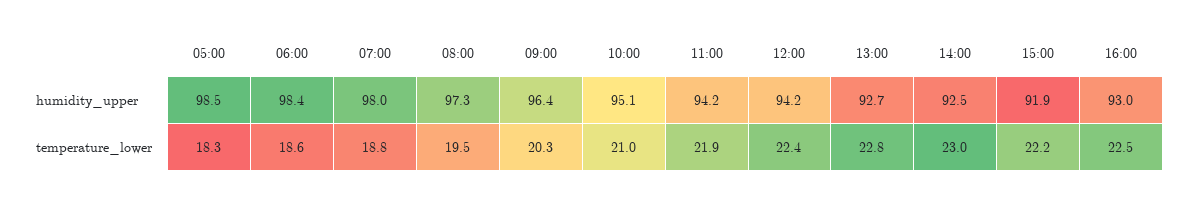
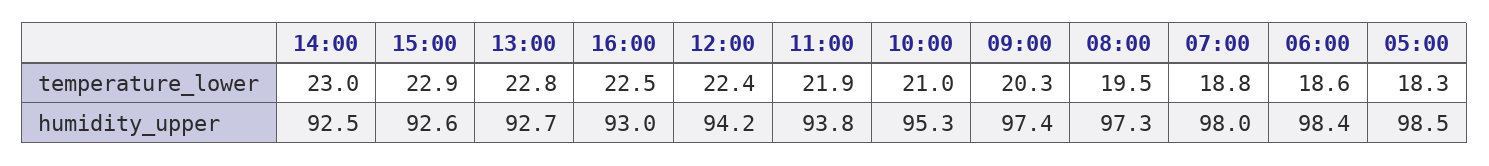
  {
    "05:00": {
      "humidity_upper": 98.5,
      "temperature_lower": 18.3
    },
    "06:00": {
      "humidity_upper": 98.4,
      "temperature_lower": 18.6
    },
    "07:00": {
      "humidity_upper": 98,
      "temperature_lower": 18.8
    },
    "08:00": {
      "humidity_upper": 97.3,
      "temperature_lower": 19.5
    },
    "09:00": {
-     "humidity_upper": 96.4,
+     "humidity_upper": 97.4,
      "temperature_lower": 20.3
    },
    "10:00": {
-     "humidity_upper": 95.1,
+     "humidity_upper": 95.3,
      "temperature_lower": 21
    },
    "11:00": {
-     "humidity_upper": 94.2,
+     "humidity_upper": 93.8,
      "temperature_lower": 21.9
    },
    "12:00": {
      "humidity_upper": 94.2,
      "temperature_lower": 22.4
    },
    "13:00": {
      "humidity_upper": 92.7,
      "temperature_lower": 22.8
    },
    "14:00": {
      "humidity_upper": 92.5,
      "temperature_lower": 23
    },
    "15:00": {
-     "humidity_upper": 91.9,
+     "humidity_upper": 92.6,
-     "temperature_lower": 22.2
+     "temperature_lower": 22.9
    },
    "16:00": {
      "humidity_upper": 93,
      "temperature_lower": 22.5
    }
  }

